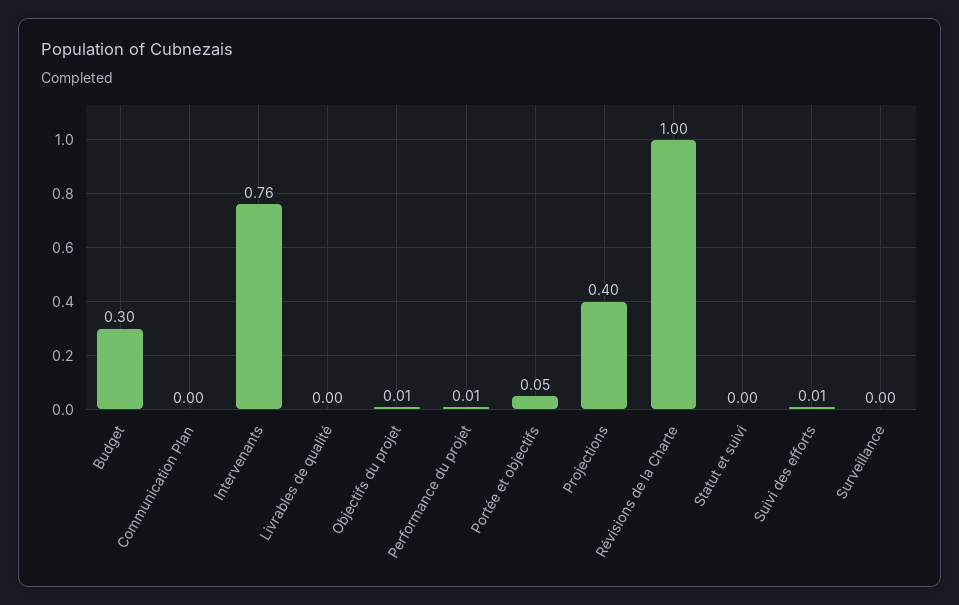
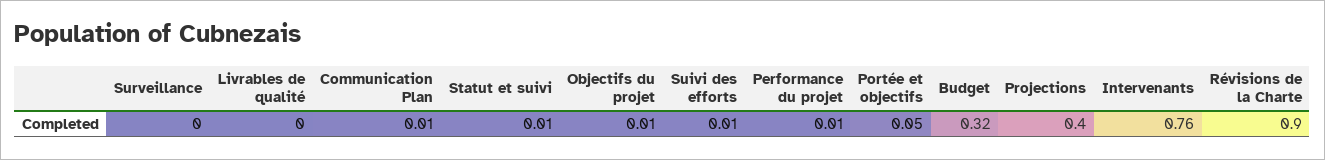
  {
-   "Budget": 0.3,
+   "Budget": 0.32,
-   "Communication Plan": 0,
+   "Communication Plan": 0.01,
    "Intervenants": 0.76,
    "Livrables de qualité": 0,
    "Objectifs du projet": 0.01,
    "Performance du projet": 0.01,
    "Portée et objectifs": 0.05,
    "Projections": 0.4,
-   "Révisions de la Charte": 1,
+   "Révisions de la Charte": 0.9,
-   "Statut et suivi": 0,
+   "Statut et suivi": 0.01,
    "Suivi des efforts": 0.01,
    "Surveillance": 0
  }

